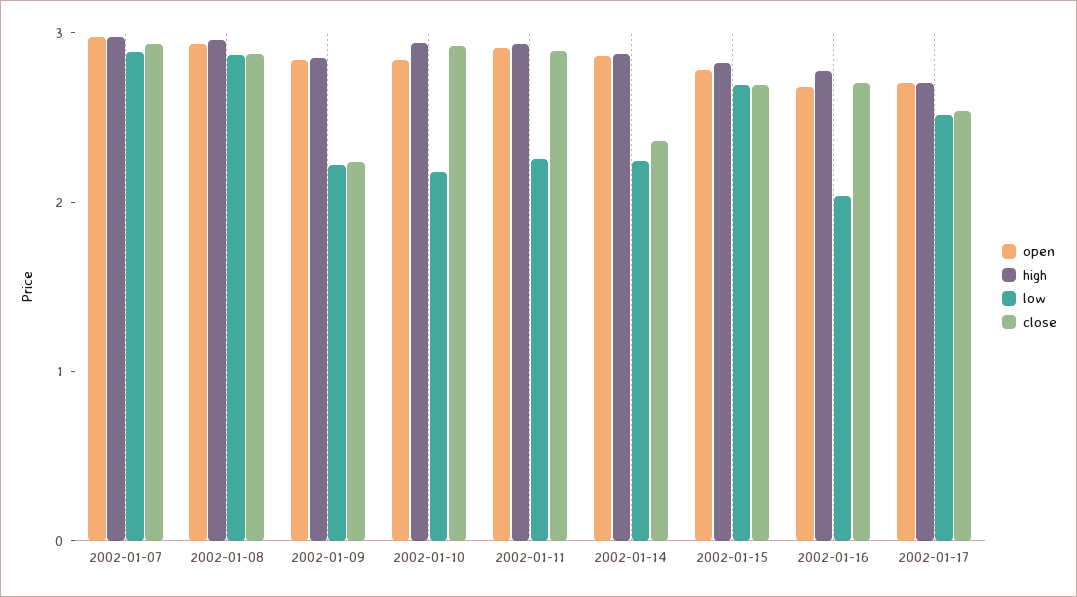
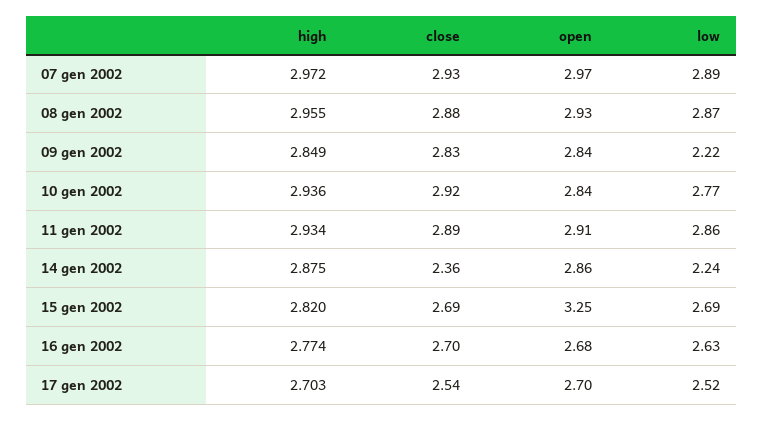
  {
    "open": {
      "2002-01-07": 2.97,
      "2002-01-08": 2.93,
      "2002-01-09": 2.84,
      "2002-01-10": 2.84,
      "2002-01-11": 2.91,
      "2002-01-14": 2.86,
-     "2002-01-15": 2.8,
+     "2002-01-15": 3.25,
      "2002-01-16": 2.68,
      "2002-01-17": 2.7
    },
    "high": {
      "2002-01-07": 2.972,
      "2002-01-08": 2.955,
      "2002-01-09": 2.849,
      "2002-01-10": 2.936,
      "2002-01-11": 2.934,
      "2002-01-14": 2.875,
      "2002-01-15": 2.82,
      "2002-01-16": 2.774,
      "2002-01-17": 2.703
    },
    "low": {
      "2002-01-07": 2.89,
      "2002-01-08": 2.87,
      "2002-01-09": 2.22,
-     "2002-01-10": 2.2,
+     "2002-01-10": 2.77,
-     "2002-01-11": 2.2,
+     "2002-01-11": 2.86,
      "2002-01-14": 2.24,
      "2002-01-15": 2.69,
-     "2002-01-16": 2,
+     "2002-01-16": 2.63,
      "2002-01-17": 2.52
    },
    "close": {
      "2002-01-07": 2.93,
      "2002-01-08": 2.88,
-     "2002-01-09": 2.2,
+     "2002-01-09": 2.83,
      "2002-01-10": 2.92,
      "2002-01-11": 2.89,
      "2002-01-14": 2.36,
      "2002-01-15": 2.69,
      "2002-01-16": 2.7,
      "2002-01-17": 2.54
    }
  }

